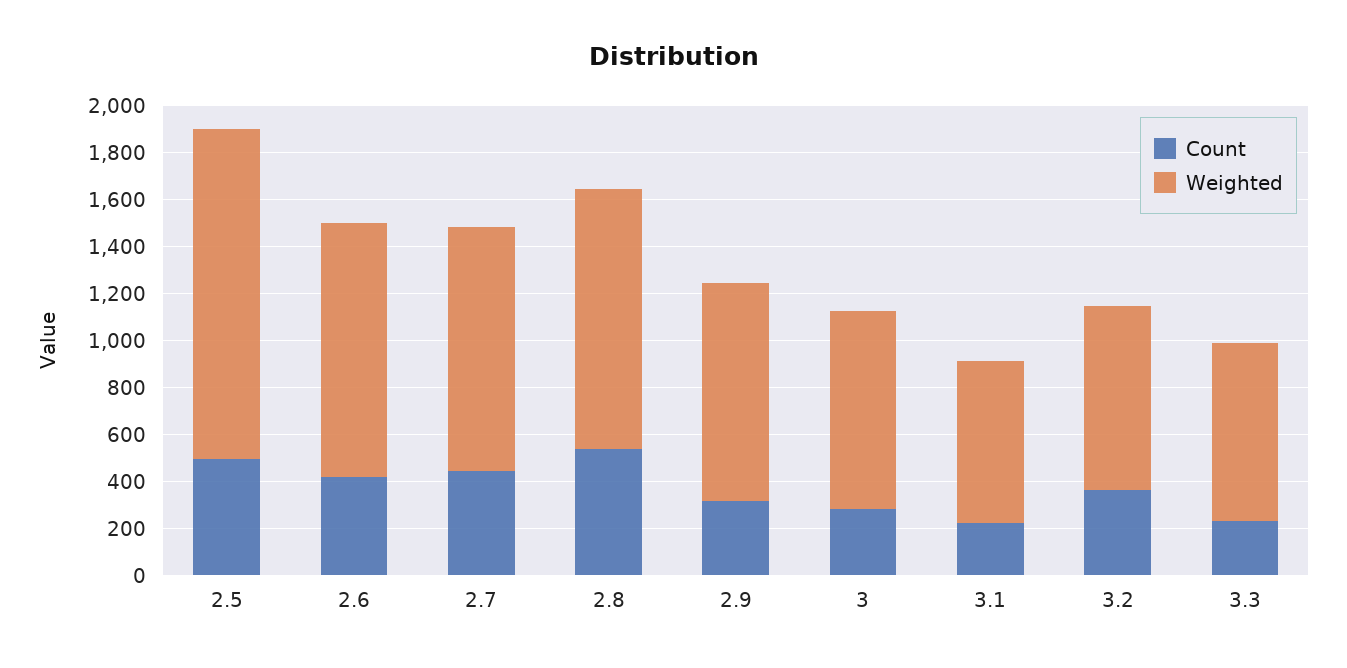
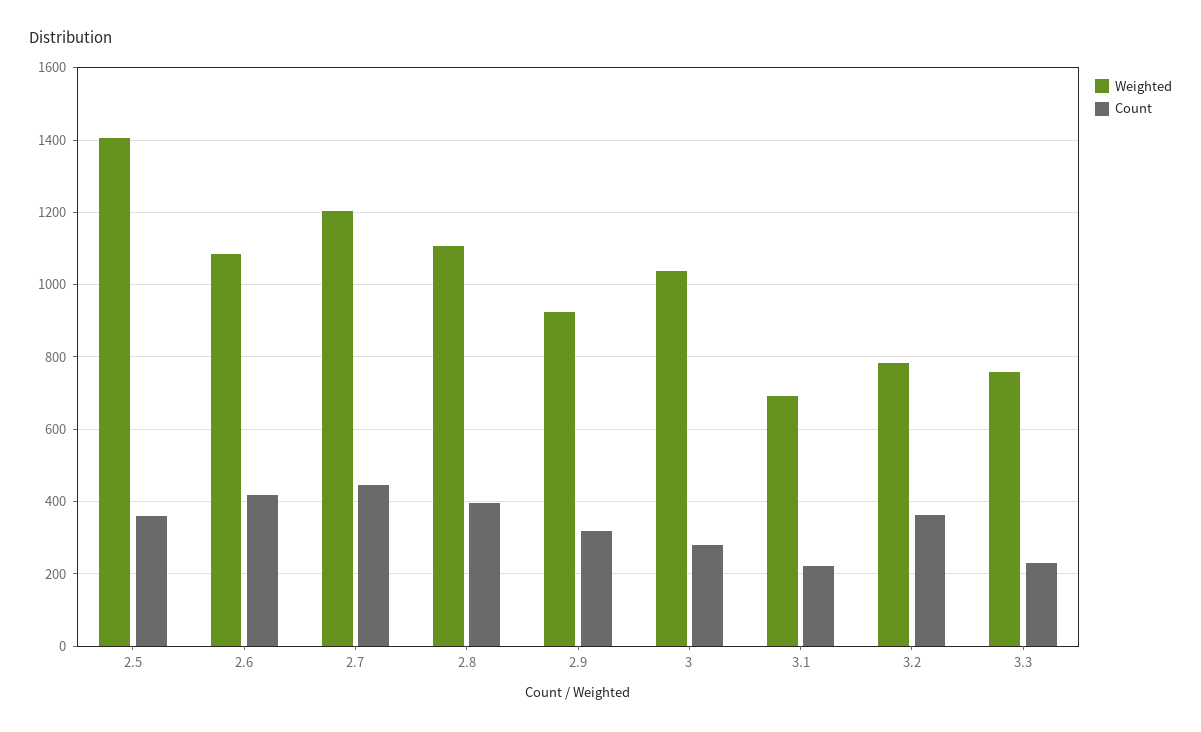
  {
    "Count": {
-     "2.5": 500,
+     "2.5": 360,
      "2.6": 420,
      "2.7": 440,
-     "2.8": 550,
+     "2.8": 400,
      "2.9": 320,
      "3": 280,
      "3.1": 220,
      "3.2": 360,
      "3.3": 240
    },
    "Weighted": {
      "2.5": 1400,
      "2.6": 1080,
-     "2.7": 1050,
+     "2.7": 1200,
      "2.8": 1100,
      "2.9": 920,
-     "3": 850,
+     "3": 1040,
      "3.1": 700,
      "3.2": 780,
      "3.3": 760
    }
  }

